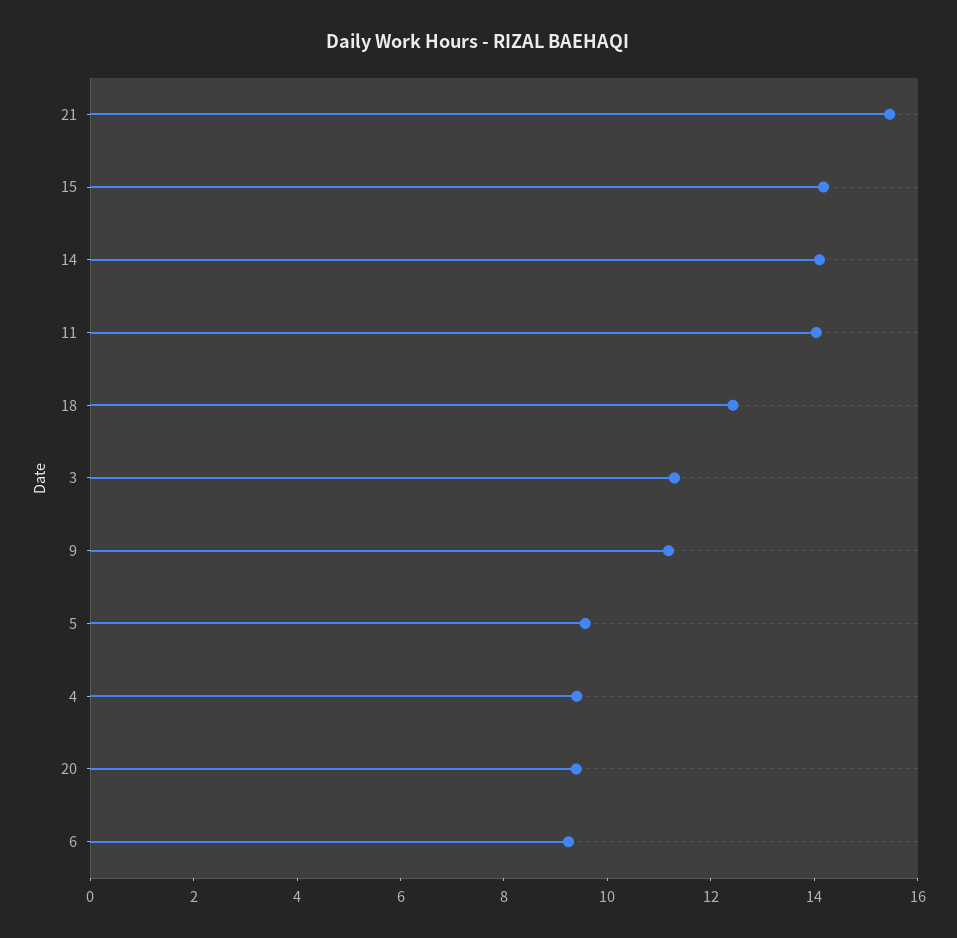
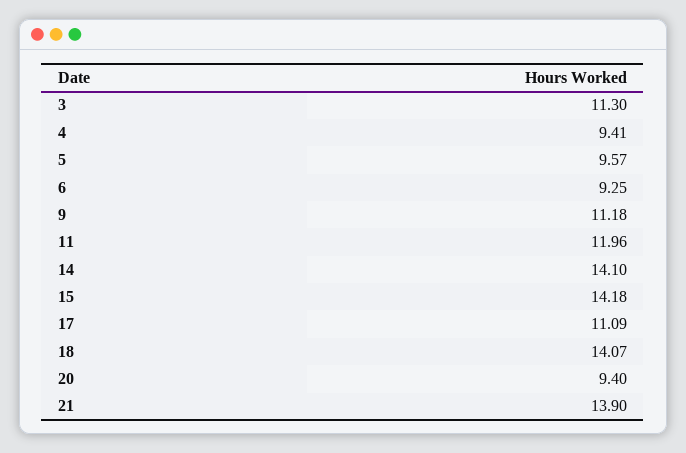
  {
-   "21": 15.5,
+   "21": 13.9,
    "15": 14.18,
    "14": 14.1,
-   "11": 14,
+   "11": 11.96,
-   "18": 12.5,
+   "18": 14.07,
    "3": 11.3,
    "9": 11.18,
    "5": 9.57,
    "4": 9.41,
    "20": 9.4,
-   "6": 9.25
+   "6": 9.25,
+   "17": 11.09
  }

